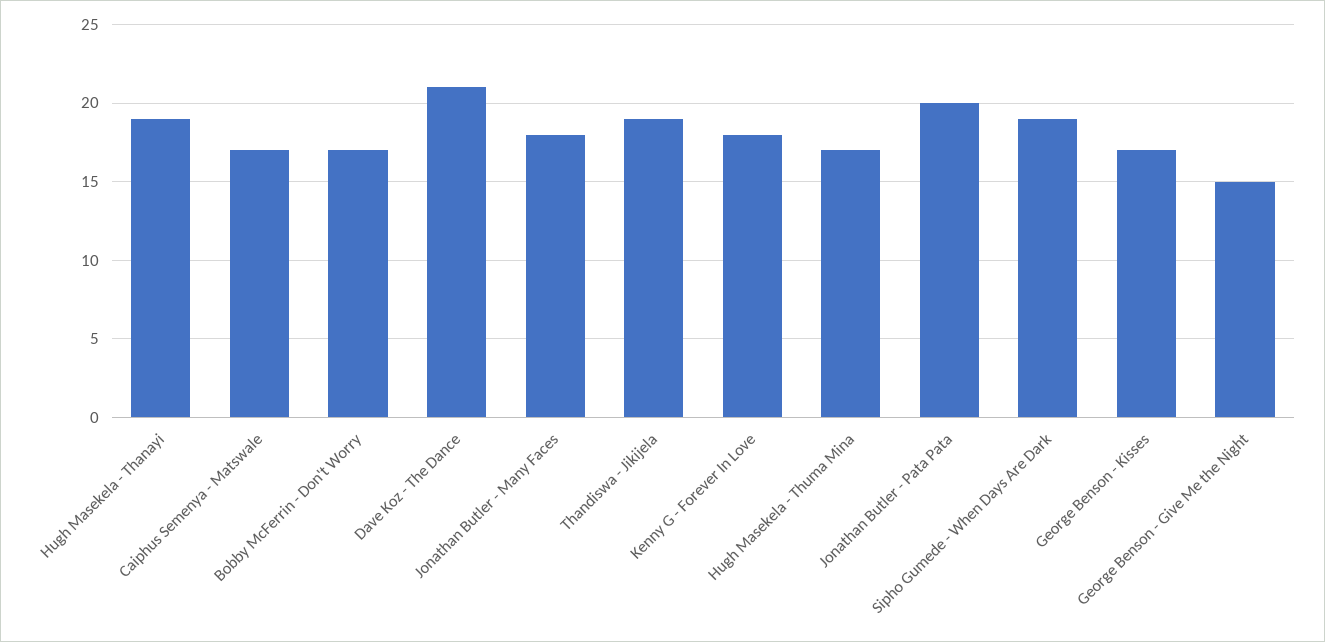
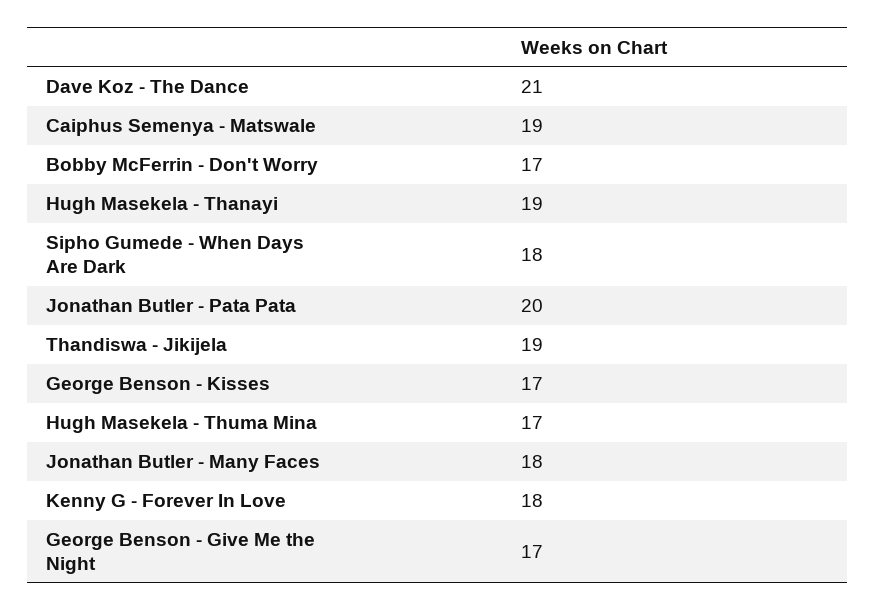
  {
    "Hugh Masekela - Thanayi": 19,
-   "Caiphus Semenya - Matswale": 17,
+   "Caiphus Semenya - Matswale": 19,
    "Bobby McFerrin - Don't Worry": 17,
    "Dave Koz - The Dance": 21,
    "Jonathan Butler - Many Faces": 18,
    "Thandiswa - Jikijela": 19,
    "Kenny G - Forever In Love": 18,
    "Hugh Masekela - Thuma Mina": 17,
    "Jonathan Butler - Pata Pata": 20,
-   "Sipho Gumede - When Days Are Dark": 19,
+   "Sipho Gumede - When Days Are Dark": 18,
    "George Benson - Kisses": 17,
-   "George Benson - Give Me the Night": 15
+   "George Benson - Give Me the Night": 17
  }

